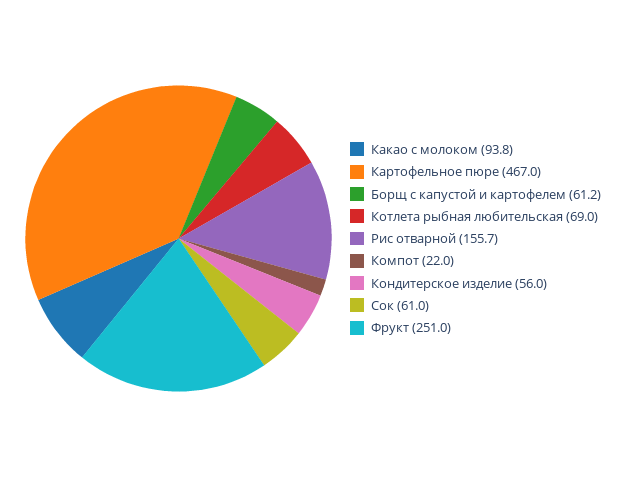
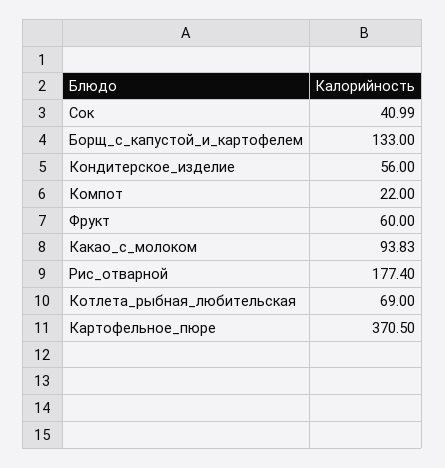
  {
    "Какао с молоком": 93.83,
-   "Картофельное пюре": 467,
+   "Картофельное пюре": 370.5,
-   "Борщ с капустой и картофелем": 61.2,
+   "Борщ с капустой и картофелем": 133,
    "Котлета рыбная любительская": 69,
-   "Рис отварной": 155.7,
+   "Рис отварной": 177.4,
    "Компот": 22,
    "Кондитерское изделие": 56,
-   "Сок": 61,
+   "Сок": 40.99,
-   "Фрукт": 251
+   "Фрукт": 60
  }

